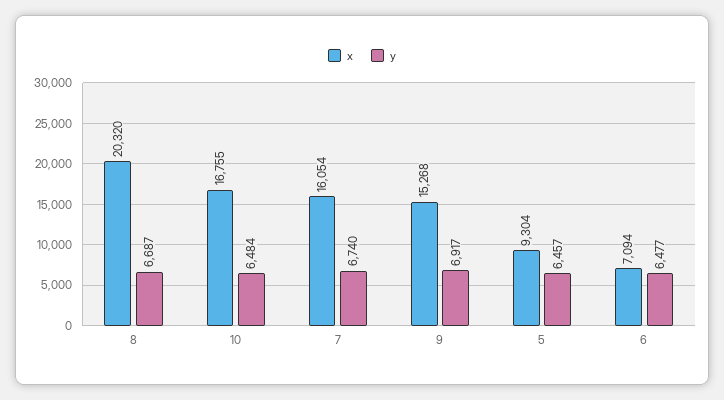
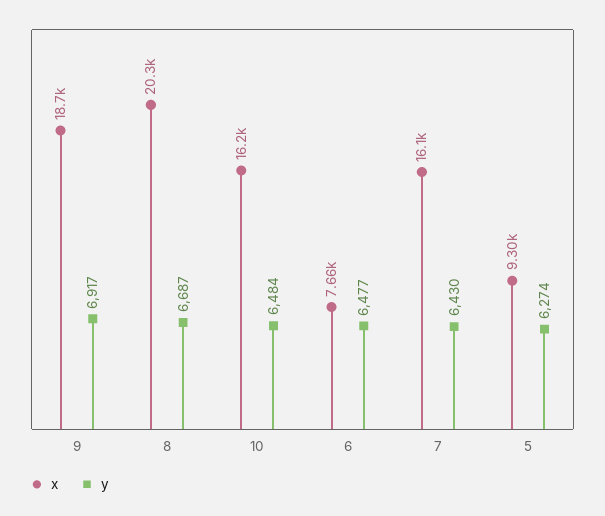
  {
    "x": {
      "8": 20320,
-     "10": 16755,
+     "10": 16200,
      "7": 16054,
-     "9": 15268,
+     "9": 18700,
      "5": 9304,
-     "6": 7094
+     "6": 7660
    },
    "y": {
      "8": 6687,
      "10": 6484,
-     "7": 6740,
+     "7": 6430,
      "9": 6917,
-     "5": 6457,
+     "5": 6274,
      "6": 6477
    }
  }

